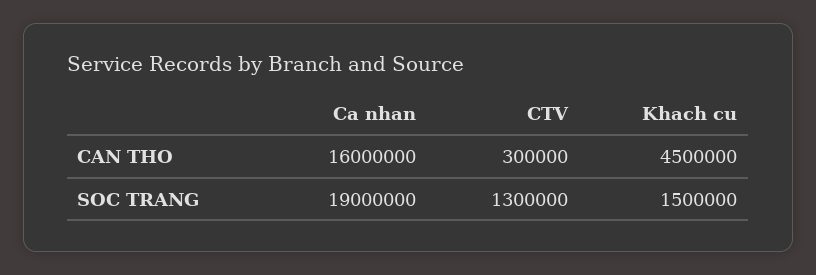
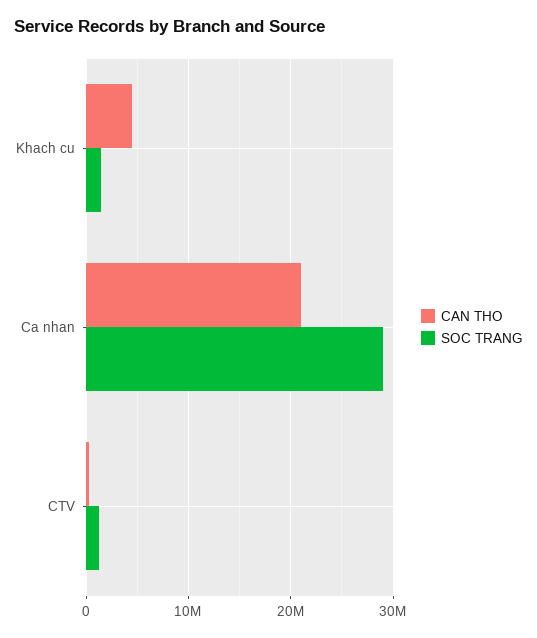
  {
    "CAN THO": {
-     "Ca nhan": 16000000,
+     "Ca nhan": 21000000,
      "CTV": 300000,
      "Khach cu": 4500000
    },
    "SOC TRANG": {
-     "Ca nhan": 19000000,
+     "Ca nhan": 29000000,
      "CTV": 1300000,
      "Khach cu": 1500000
    }
  }

